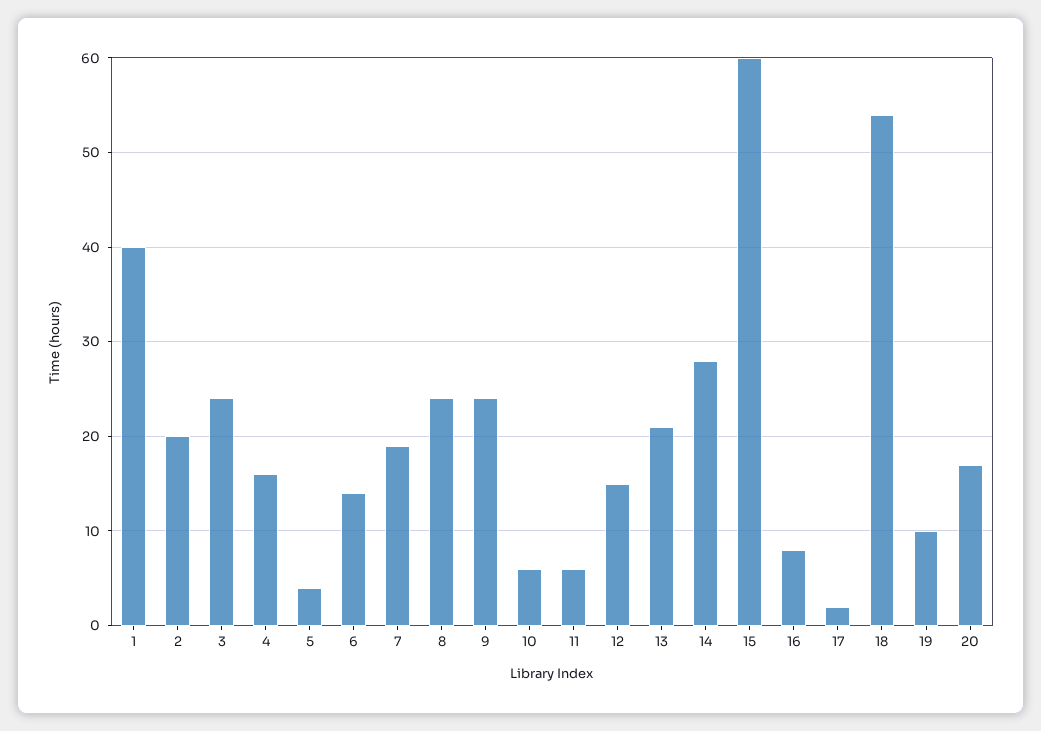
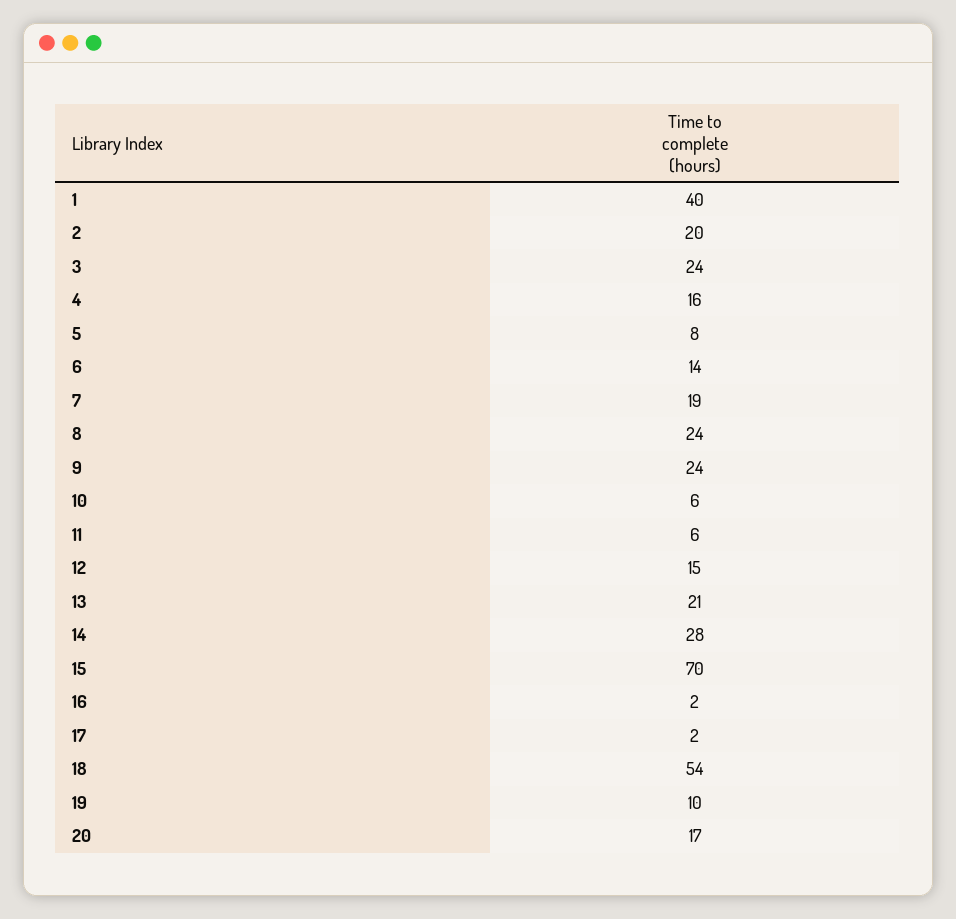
  {
    "1": 40,
    "2": 20,
    "3": 24,
    "4": 16,
-   "5": 4,
+   "5": 8,
    "6": 14,
    "7": 19,
    "8": 24,
    "9": 24,
    "10": 6,
    "11": 6,
    "12": 15,
    "13": 21,
    "14": 28,
-   "15": 60,
+   "15": 70,
-   "16": 8,
+   "16": 2,
    "17": 2,
    "18": 54,
    "19": 10,
    "20": 17
  }

